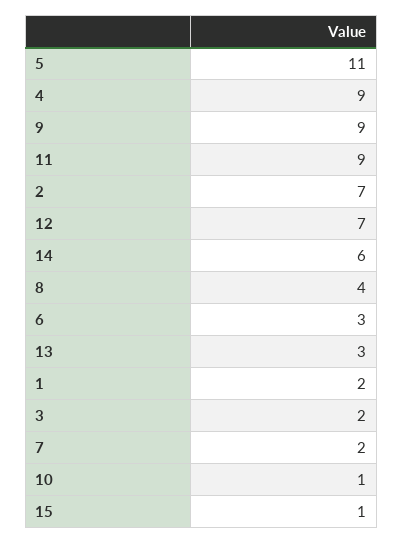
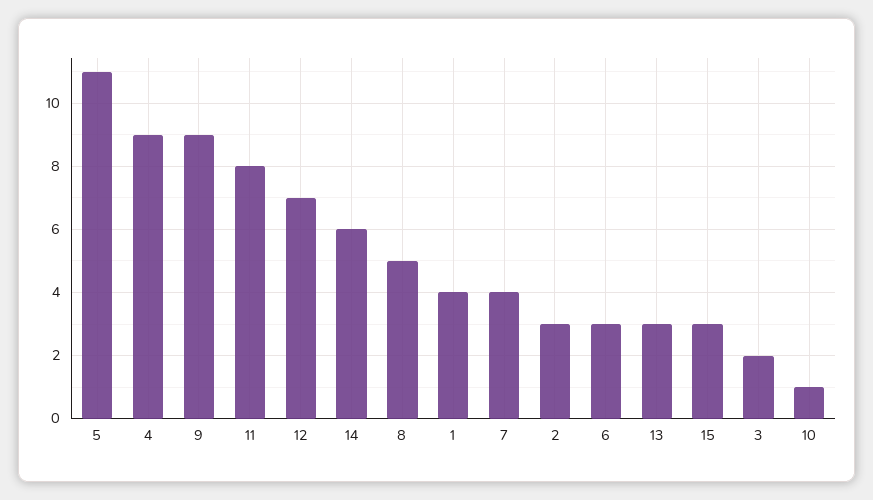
  {
    "5": 11,
    "4": 9,
    "9": 9,
-   "11": 9,
+   "11": 8,
-   "2": 7,
+   "2": 3,
    "12": 7,
    "14": 6,
-   "8": 4,
+   "8": 5,
    "6": 3,
    "13": 3,
-   "1": 2,
+   "1": 4,
    "3": 2,
-   "7": 2,
+   "7": 4,
    "10": 1,
-   "15": 1
+   "15": 3
  }

